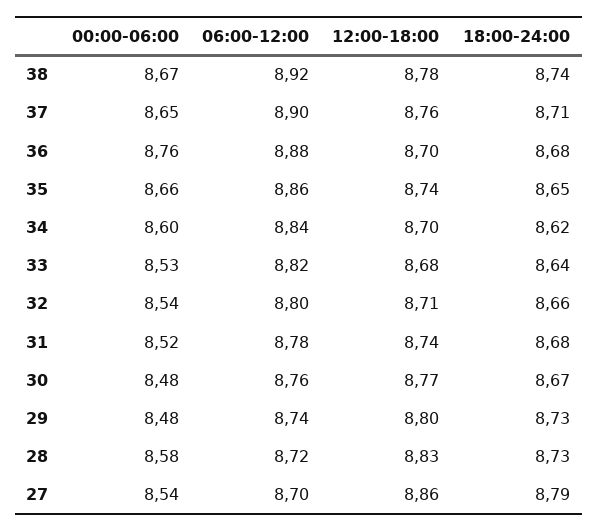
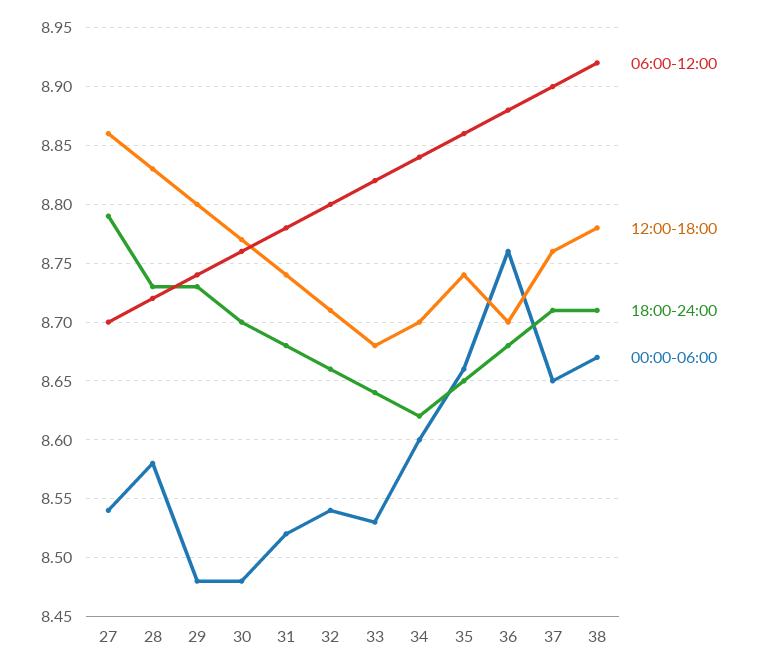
  {
    "00:00-06:00": {
      "38": 8.67,
      "37": 8.65,
      "36": 8.76,
      "35": 8.66,
      "34": 8.6,
      "33": 8.53,
      "32": 8.54,
      "31": 8.52,
      "30": 8.48,
      "29": 8.48,
      "28": 8.58,
      "27": 8.54
    },
    "06:00-12:00": {
      "38": 8.92,
      "37": 8.9,
      "36": 8.88,
      "35": 8.86,
      "34": 8.84,
      "33": 8.82,
      "32": 8.8,
      "31": 8.78,
      "30": 8.76,
      "29": 8.74,
      "28": 8.72,
      "27": 8.7
    },
    "12:00-18:00": {
      "38": 8.78,
      "37": 8.76,
      "36": 8.7,
      "35": 8.74,
      "34": 8.7,
      "33": 8.68,
      "32": 8.71,
      "31": 8.74,
      "30": 8.77,
      "29": 8.8,
      "28": 8.83,
      "27": 8.86
    },
    "18:00-24:00": {
-     "38": 8.74,
+     "38": 8.71,
      "37": 8.71,
      "36": 8.68,
      "35": 8.65,
      "34": 8.62,
      "33": 8.64,
      "32": 8.66,
      "31": 8.68,
-     "30": 8.67,
+     "30": 8.7,
      "29": 8.73,
      "28": 8.73,
      "27": 8.79
    }
  }

